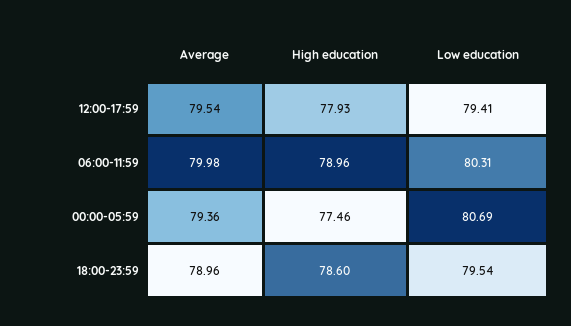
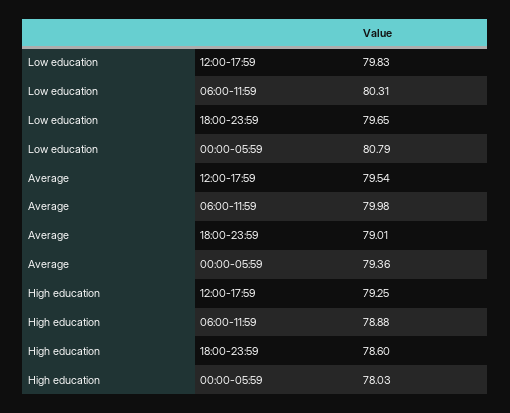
  {
    "Average": {
      "12:00-17:59": 79.54,
      "06:00-11:59": 79.98,
      "00:00-05:59": 79.36,
-     "18:00-23:59": 78.96
+     "18:00-23:59": 79.01
    },
    "High education": {
-     "12:00-17:59": 77.93,
+     "12:00-17:59": 79.25,
-     "06:00-11:59": 78.96,
+     "06:00-11:59": 78.88,
-     "00:00-05:59": 77.46,
+     "00:00-05:59": 78.03,
      "18:00-23:59": 78.6
    },
    "Low education": {
-     "12:00-17:59": 79.41,
+     "12:00-17:59": 79.83,
      "06:00-11:59": 80.31,
-     "00:00-05:59": 80.69,
+     "00:00-05:59": 80.79,
-     "18:00-23:59": 79.54
+     "18:00-23:59": 79.65
    }
  }

